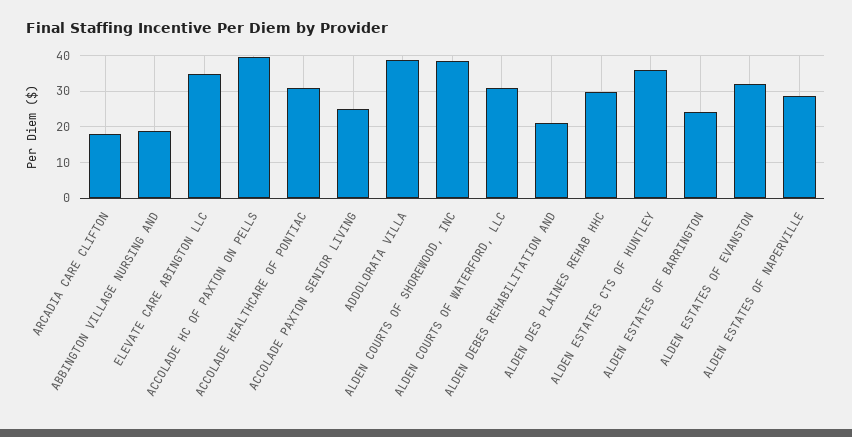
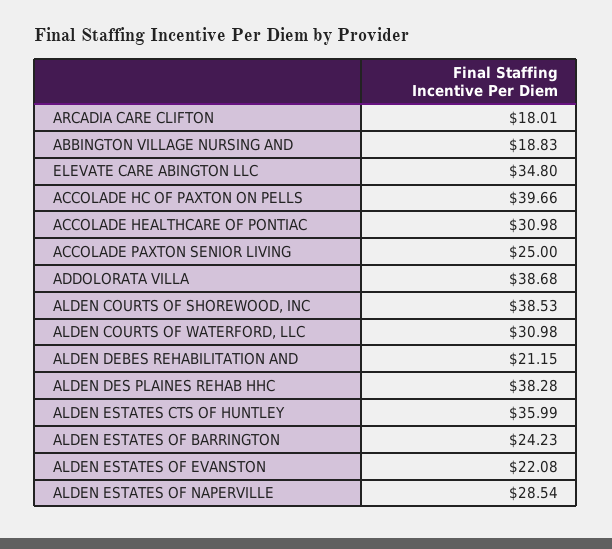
  {
    "ARCADIA CARE CLIFTON": 18.01,
    "ABBINGTON VILLAGE NURSING AND": 18.83,
    "ELEVATE CARE ABINGTON LLC": 34.8,
    "ACCOLADE HC OF PAXTON ON PELLS": 39.66,
    "ACCOLADE HEALTHCARE OF PONTIAC": 30.98,
    "ACCOLADE PAXTON SENIOR LIVING": 25,
    "ADDOLORATA VILLA": 38.68,
    "ALDEN COURTS OF SHOREWOOD, INC": 38.53,
    "ALDEN COURTS OF WATERFORD, LLC": 30.98,
    "ALDEN DEBES REHABILITATION AND": 21.15,
-   "ALDEN DES PLAINES REHAB HHC": 30,
+   "ALDEN DES PLAINES REHAB HHC": 38.28,
    "ALDEN ESTATES CTS OF HUNTLEY": 35.99,
    "ALDEN ESTATES OF BARRINGTON": 24.23,
-   "ALDEN ESTATES OF EVANSTON": 32,
+   "ALDEN ESTATES OF EVANSTON": 22.08,
    "ALDEN ESTATES OF NAPERVILLE": 28.54
  }

